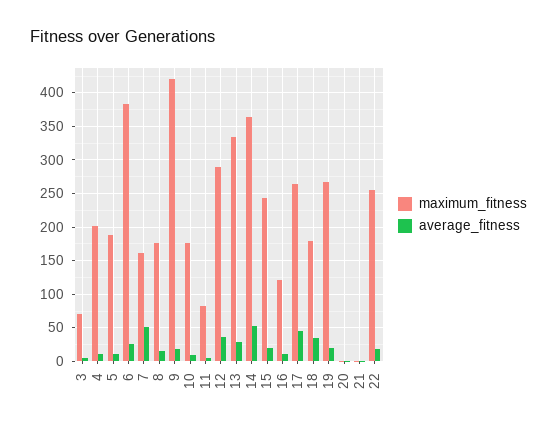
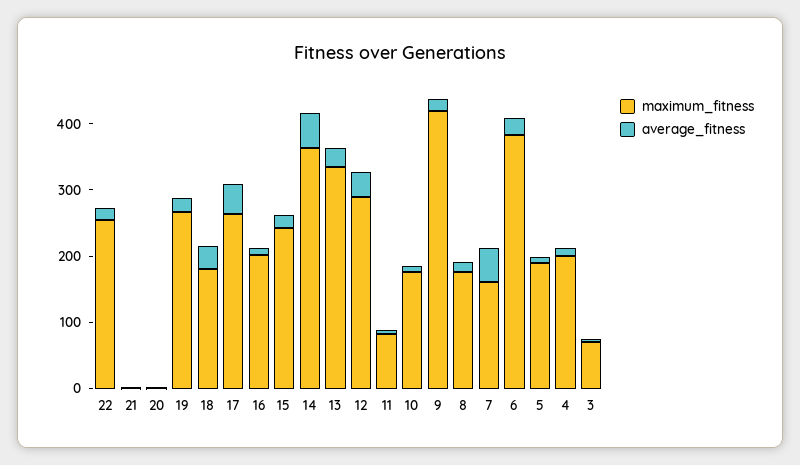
  {
    "maximum_fitness": {
      "3": 70,
      "4": 200,
      "5": 190,
      "6": 380,
      "7": 160,
      "8": 180,
      "9": 420,
      "10": 180,
      "11": 80,
      "12": 290,
      "13": 330,
      "14": 360,
      "15": 240,
-     "16": 120,
+     "16": 200,
      "17": 260,
      "18": 180,
      "19": 270,
      "20": 0,
      "21": 0,
      "22": 260
    },
    "average_fitness": {
      "3": 0,
      "4": 10,
      "5": 10,
      "6": 30,
      "7": 50,
      "8": 20,
      "9": 20,
      "10": 10,
      "11": 10,
      "12": 40,
      "13": 30,
      "14": 50,
      "15": 20,
      "16": 10,
      "17": 40,
      "18": 40,
      "19": 20,
      "20": 0,
      "21": 0,
      "22": 20
    }
  }

